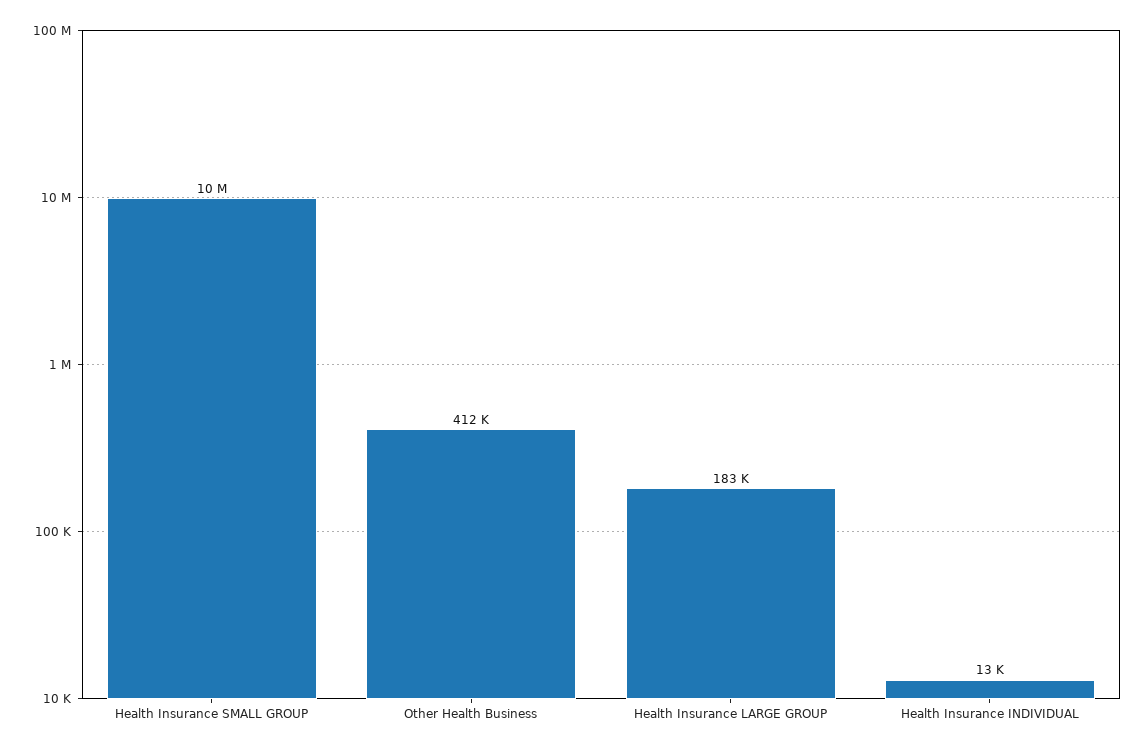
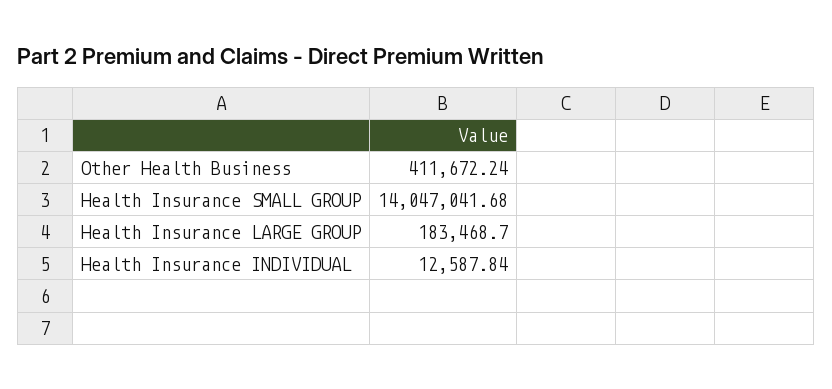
  {
-   "Health Insurance SMALL GROUP": 10000000,
+   "Health Insurance SMALL GROUP": 14047041.68,
    "Other Health Business": 411672.24,
    "Health Insurance LARGE GROUP": 183468.7,
    "Health Insurance INDIVIDUAL": 12587.84
  }

